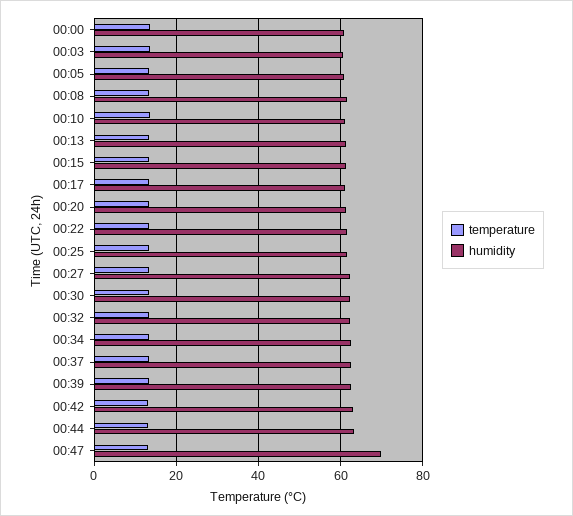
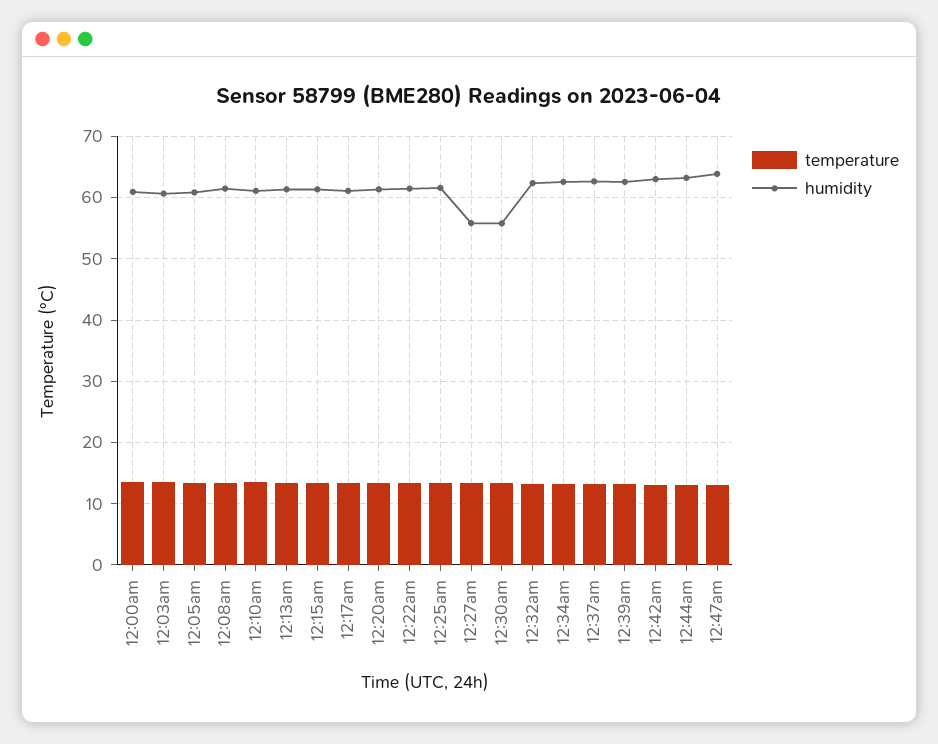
  {
    "temperature": {
      "00:00": 13,
      "00:03": 13,
      "00:05": 13,
      "00:08": 13,
      "00:10": 13,
      "00:13": 13,
      "00:15": 13,
      "00:17": 13,
      "00:20": 13,
      "00:22": 13,
      "00:25": 13,
      "00:27": 13,
      "00:30": 13,
      "00:32": 13,
      "00:34": 13,
      "00:37": 13,
      "00:39": 13,
      "00:42": 13,
      "00:44": 13,
      "00:47": 13
    },
    "humidity": {
      "00:00": 61,
      "00:03": 61,
      "00:05": 61,
      "00:08": 61,
      "00:10": 61,
      "00:13": 61,
      "00:15": 61,
      "00:17": 61,
      "00:20": 61,
      "00:22": 61,
      "00:25": 62,
-     "00:27": 62,
+     "00:27": 56,
-     "00:30": 62,
+     "00:30": 56,
      "00:32": 62,
      "00:34": 63,
      "00:37": 63,
      "00:39": 63,
      "00:42": 63,
      "00:44": 63,
-     "00:47": 70
+     "00:47": 64
    }
  }

